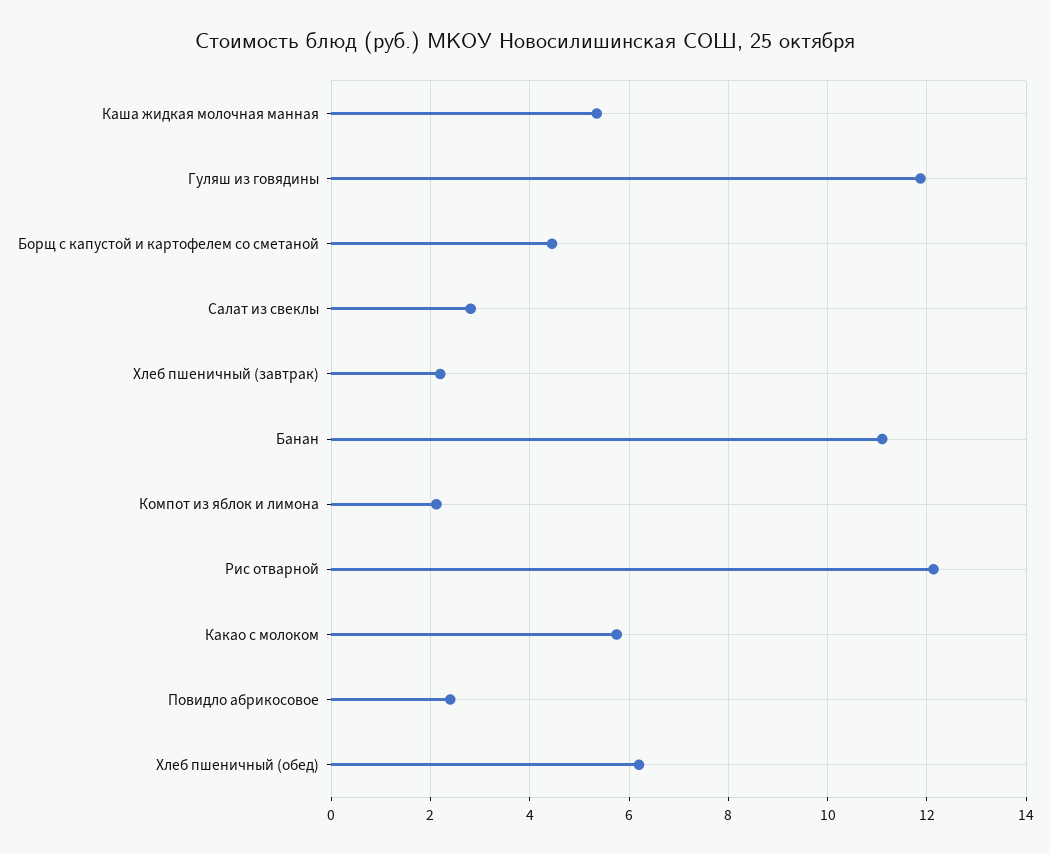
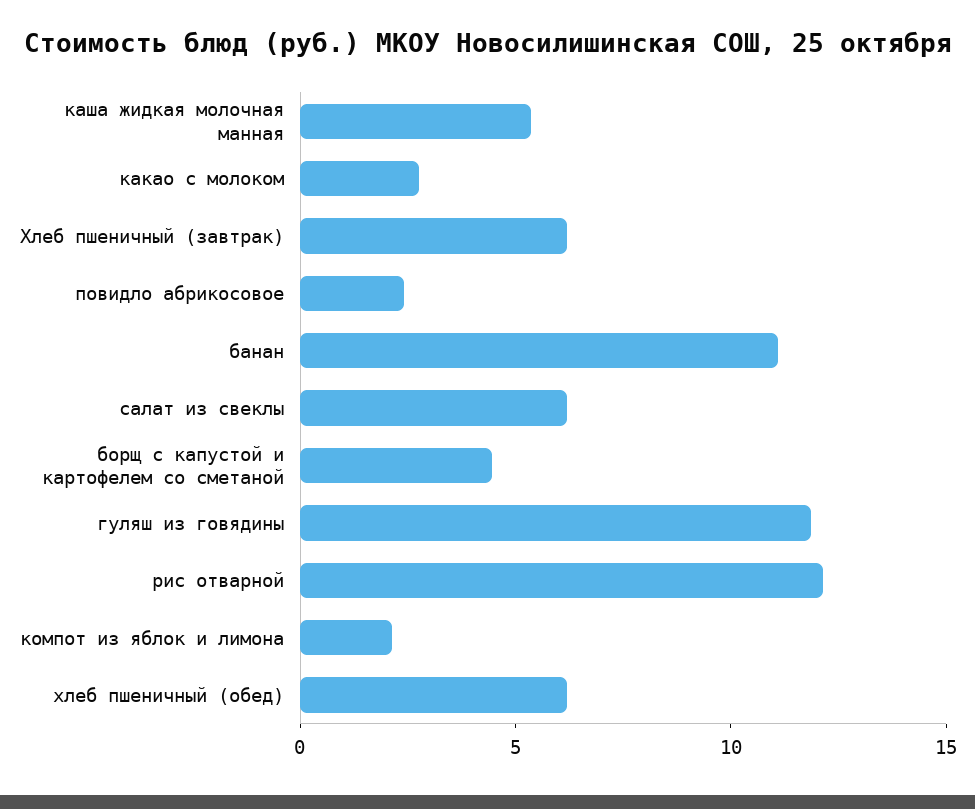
  {
    "Каша жидкая молочная манная": 5.4,
    "Гуляш из говядины": 11.8,
    "Борщ с капустой и картофелем со сметаной": 4.4,
-   "Салат из свеклы": 2.8,
+   "Салат из свеклы": 6,
-   "Хлеб пшеничный (завтрак)": 2.2,
+   "Хлеб пшеничный (завтрак)": 6,
    "Банан": 11.2,
    "Компот из яблок и лимона": 2.2,
    "Рис отварной": 12.2,
-   "Какао с молоком": 5.8,
+   "Какао с молоком": 3,
    "Повидло абрикосовое": 2.4,
    "Хлеб пшеничный (обед)": 6.2
  }

